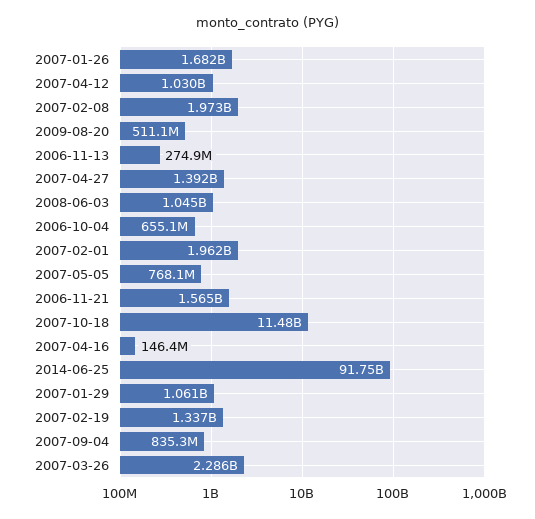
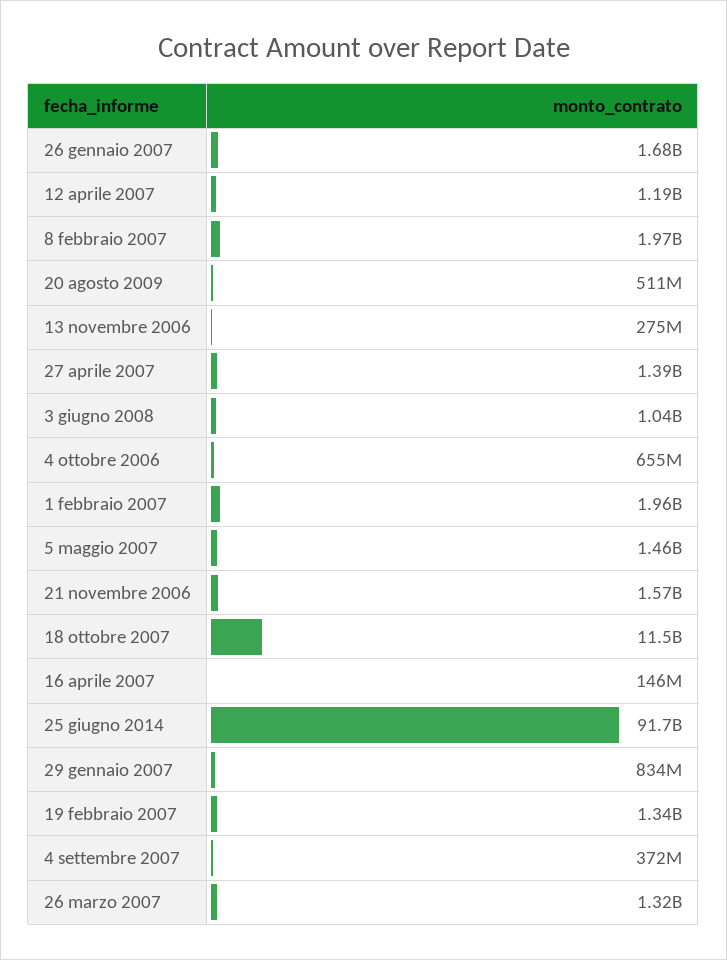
  {
    "2007-01-26": 1682000000,
-   "2007-04-12": 1030000000,
+   "2007-04-12": 1190000000,
    "2007-02-08": 1973000000,
    "2009-08-20": 511100000,
    "2006-11-13": 274900000,
    "2007-04-27": 1392000000,
    "2008-06-03": 1045000000,
    "2006-10-04": 655100000,
    "2007-02-01": 1962000000,
-   "2007-05-05": 768100000,
+   "2007-05-05": 1460000000,
    "2006-11-21": 1565000000,
    "2007-10-18": 11480000000,
    "2007-04-16": 146400000,
    "2014-06-25": 91750000000,
-   "2007-01-29": 1061000000,
+   "2007-01-29": 834000000,
    "2007-02-19": 1337000000,
-   "2007-09-04": 835300000,
+   "2007-09-04": 372000000,
-   "2007-03-26": 2286000000
+   "2007-03-26": 1320000000
  }

